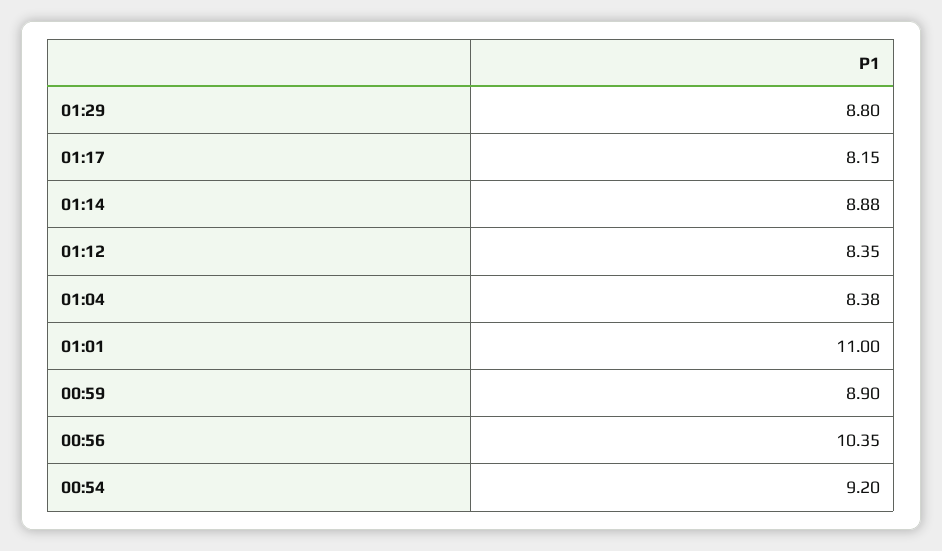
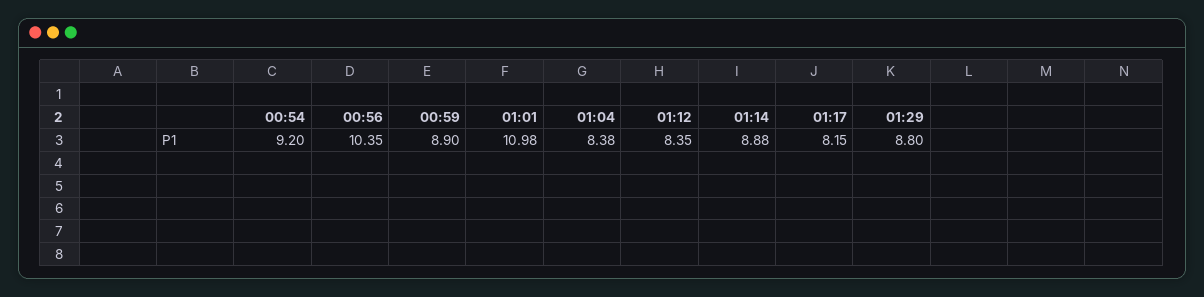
  {
    "01:29": 8.8,
    "01:17": 8.15,
    "01:14": 8.88,
    "01:12": 8.35,
    "01:04": 8.38,
-   "01:01": 11,
+   "01:01": 10.98,
    "00:59": 8.9,
    "00:56": 10.35,
    "00:54": 9.2
  }

